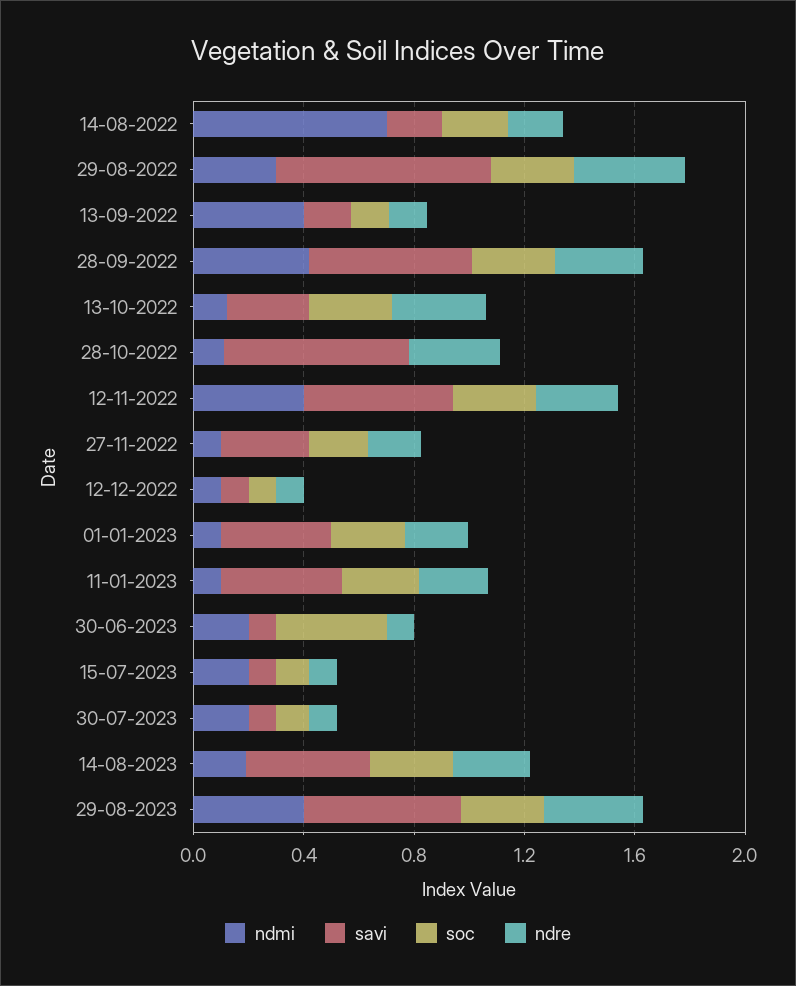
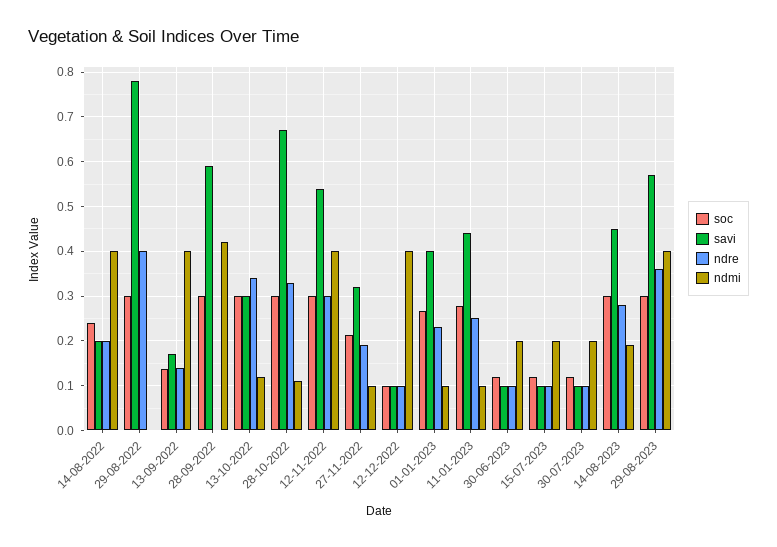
  {
    "ndmi": {
-     "14-08-2022": 0.7,
+     "14-08-2022": 0.4,
-     "29-08-2022": 0.3,
+     "29-08-2022": 0,
      "13-09-2022": 0.4,
      "28-09-2022": 0.42,
      "13-10-2022": 0.12,
      "28-10-2022": 0.12,
      "12-11-2022": 0.4,
      "27-11-2022": 0.1,
-     "12-12-2022": 0.1,
+     "12-12-2022": 0.4,
      "01-01-2023": 0.1,
      "11-01-2023": 0.1,
      "30-06-2023": 0.2,
      "15-07-2023": 0.2,
      "30-07-2023": 0.2,
      "14-08-2023": 0.2,
      "29-08-2023": 0.4
    },
    "savi": {
      "14-08-2022": 0.2,
      "29-08-2022": 0.78,
      "13-09-2022": 0.18,
      "28-09-2022": 0.6,
      "13-10-2022": 0.3,
      "28-10-2022": 0.68,
      "12-11-2022": 0.54,
      "27-11-2022": 0.32,
      "12-12-2022": 0.1,
      "01-01-2023": 0.4,
      "11-01-2023": 0.44,
      "30-06-2023": 0.1,
      "15-07-2023": 0.1,
      "30-07-2023": 0.1,
      "14-08-2023": 0.46,
      "29-08-2023": 0.58
    },
    "soc": {
      "14-08-2022": 0.24,
      "29-08-2022": 0.3,
      "13-09-2022": 0.14,
      "28-09-2022": 0.3,
      "13-10-2022": 0.3,
-     "28-10-2022": 0,
+     "28-10-2022": 0.3,
      "12-11-2022": 0.3,
      "27-11-2022": 0.22,
      "12-12-2022": 0.1,
      "01-01-2023": 0.26,
      "11-01-2023": 0.28,
-     "30-06-2023": 0.4,
+     "30-06-2023": 0.12,
      "15-07-2023": 0.12,
      "30-07-2023": 0.12,
      "14-08-2023": 0.3,
      "29-08-2023": 0.3
    },
    "ndre": {
      "14-08-2022": 0.2,
      "29-08-2022": 0.4,
      "13-09-2022": 0.14,
-     "28-09-2022": 0.3,
+     "28-09-2022": 0,
      "13-10-2022": 0.34,
      "28-10-2022": 0.34,
      "12-11-2022": 0.3,
      "27-11-2022": 0.2,
      "12-12-2022": 0.1,
      "01-01-2023": 0.24,
      "11-01-2023": 0.26,
      "30-06-2023": 0.1,
      "15-07-2023": 0.1,
      "30-07-2023": 0.1,
      "14-08-2023": 0.28,
      "29-08-2023": 0.36
    }
  }

